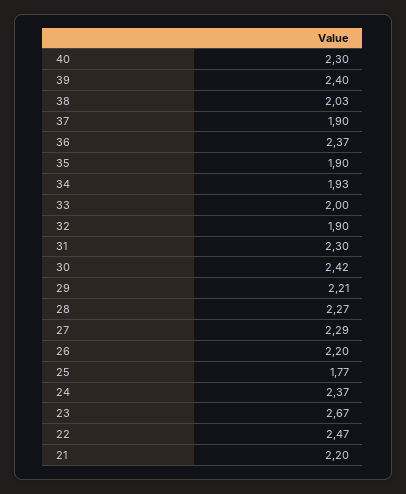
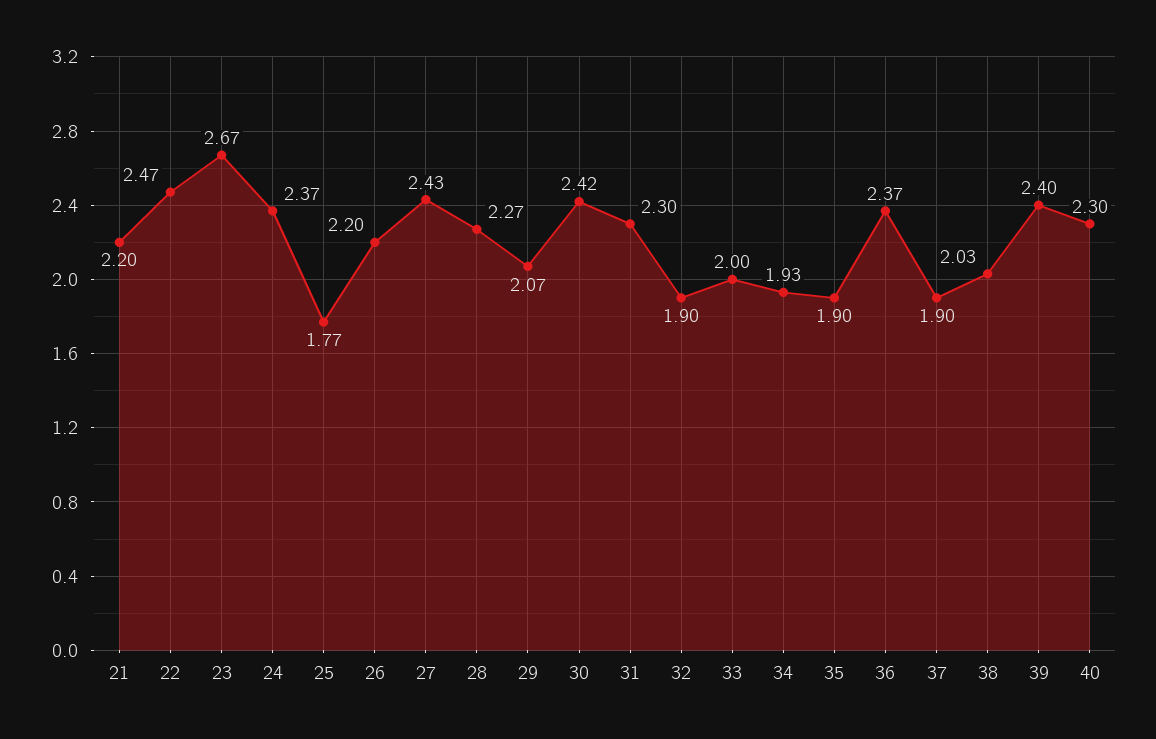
  {
    "40": 2.3,
    "39": 2.4,
    "38": 2.03,
    "37": 1.9,
    "36": 2.37,
    "35": 1.9,
    "34": 1.93,
    "33": 2,
    "32": 1.9,
    "31": 2.3,
    "30": 2.42,
-   "29": 2.21,
+   "29": 2.07,
    "28": 2.27,
-   "27": 2.29,
+   "27": 2.43,
    "26": 2.2,
    "25": 1.77,
    "24": 2.37,
    "23": 2.67,
    "22": 2.47,
    "21": 2.2
  }

